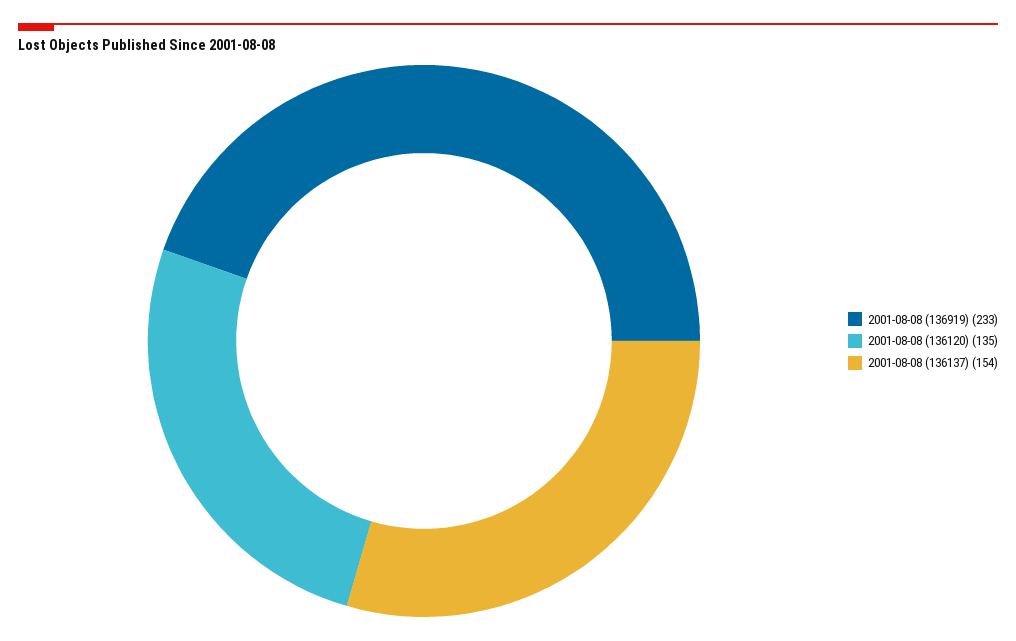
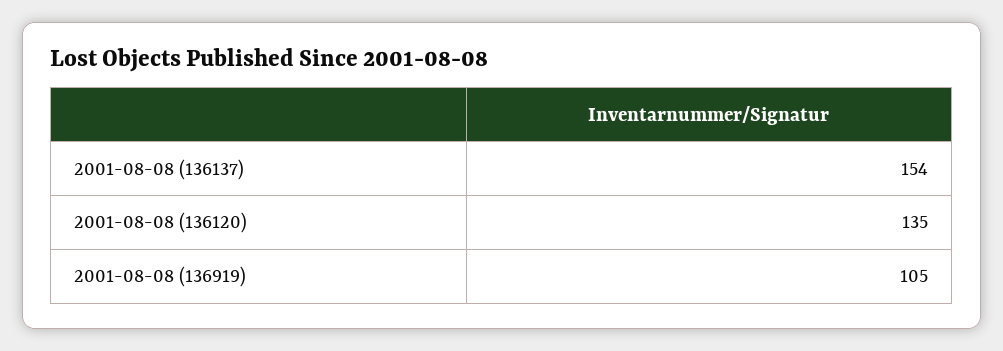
  {
-   "2001-08-08 (136919)": 233,
+   "2001-08-08 (136919)": 105,
    "2001-08-08 (136120)": 135,
    "2001-08-08 (136137)": 154
  }

